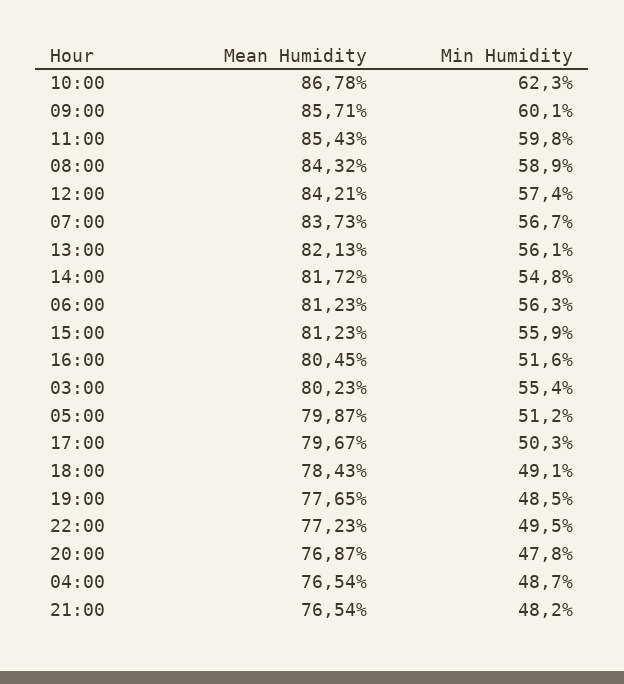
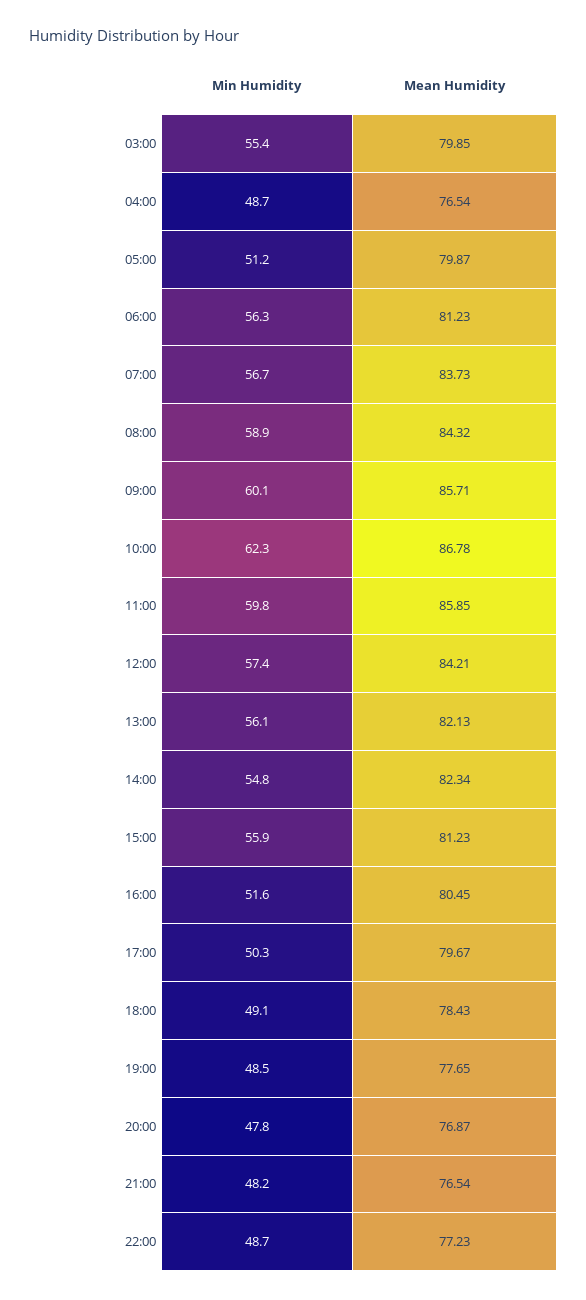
  {
    "Mean Humidity": {
      "10:00": 86.78,
      "09:00": 85.71,
-     "11:00": 85.43,
+     "11:00": 85.85,
      "08:00": 84.32,
      "12:00": 84.21,
      "07:00": 83.73,
      "13:00": 82.13,
-     "14:00": 81.72,
+     "14:00": 82.34,
      "06:00": 81.23,
      "15:00": 81.23,
      "16:00": 80.45,
-     "03:00": 80.23,
+     "03:00": 79.85,
      "05:00": 79.87,
      "17:00": 79.67,
      "18:00": 78.43,
      "19:00": 77.65,
      "22:00": 77.23,
      "20:00": 76.87,
      "04:00": 76.54,
      "21:00": 76.54
    },
    "Min Humidity": {
      "10:00": 62.3,
      "09:00": 60.1,
      "11:00": 59.8,
      "08:00": 58.9,
      "12:00": 57.4,
      "07:00": 56.7,
      "13:00": 56.1,
      "14:00": 54.8,
      "06:00": 56.3,
      "15:00": 55.9,
      "16:00": 51.6,
      "03:00": 55.4,
      "05:00": 51.2,
      "17:00": 50.3,
      "18:00": 49.1,
      "19:00": 48.5,
-     "22:00": 49.5,
+     "22:00": 48.7,
      "20:00": 47.8,
      "04:00": 48.7,
      "21:00": 48.2
    }
  }

